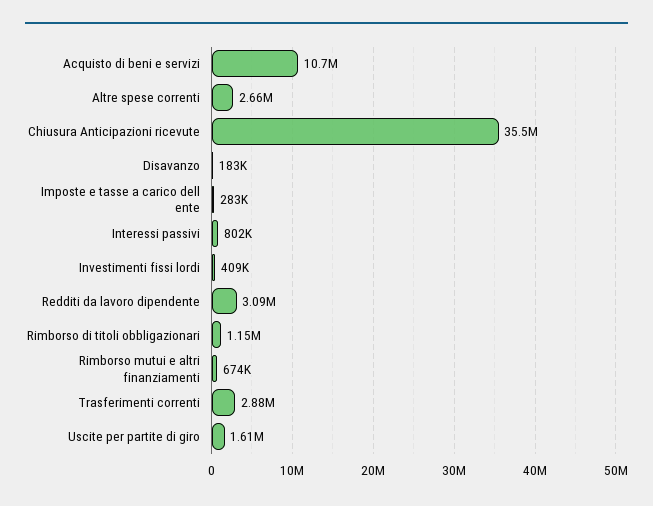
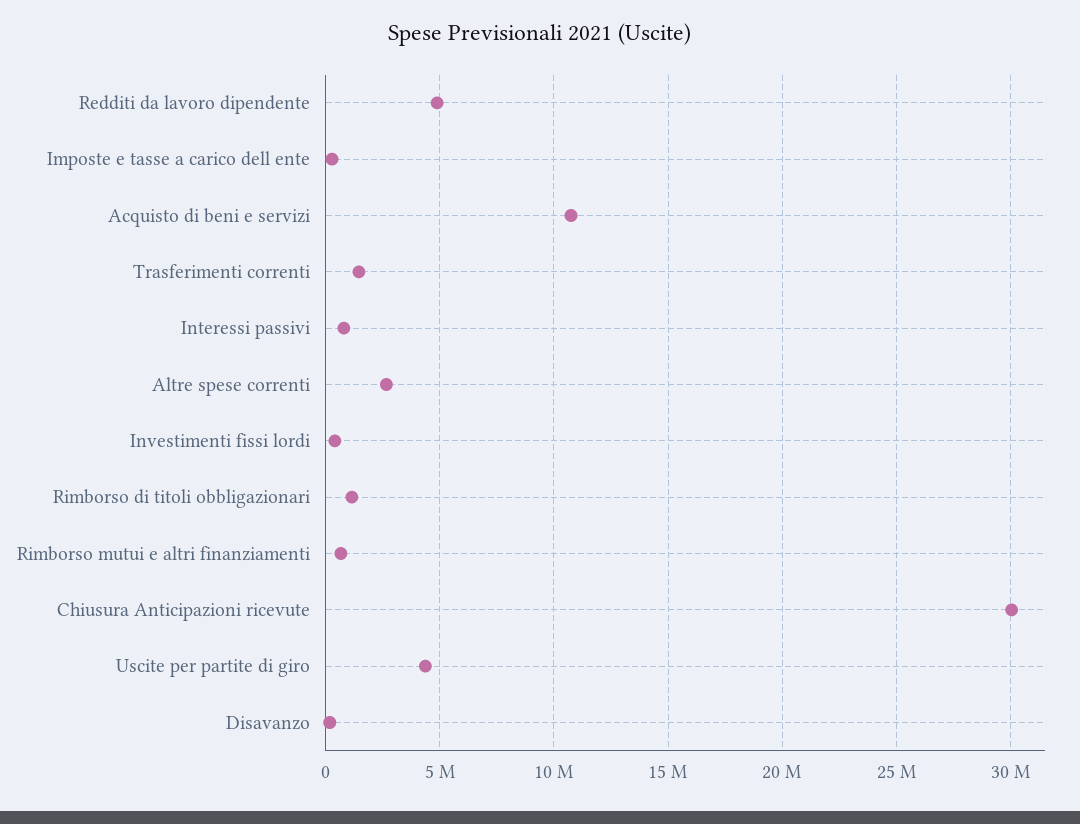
  {
    "Acquisto di beni e servizi": 10700000,
    "Altre spese correnti": 2660000,
-   "Chiusura Anticipazioni ricevute": 35500000,
+   "Chiusura Anticipazioni ricevute": 30000000,
    "Disavanzo": 183000,
    "Imposte e tasse a carico dell ente": 283000,
    "Interessi passivi": 802000,
    "Investimenti fissi lordi": 409000,
-   "Redditi da lavoro dipendente": 3090000,
+   "Redditi da lavoro dipendente": 5000000,
    "Rimborso di titoli obbligazionari": 1150000,
    "Rimborso mutui e altri finanziamenti": 674000,
-   "Trasferimenti correnti": 2880000,
+   "Trasferimenti correnti": 1500000,
-   "Uscite per partite di giro": 1610000
+   "Uscite per partite di giro": 4500000
  }

